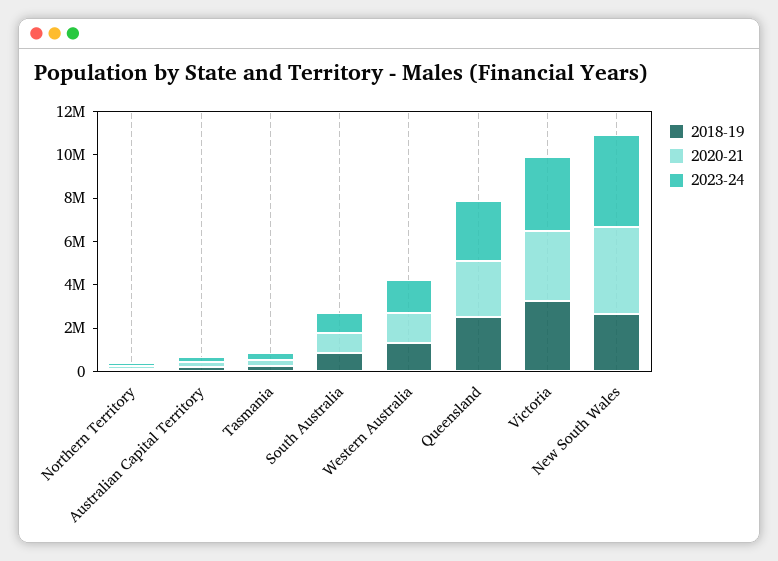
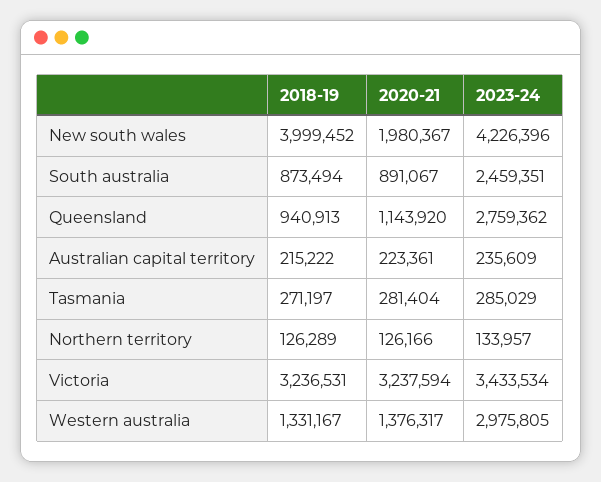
  {
    "2018-19": {
      "Northern Territory": 126289,
      "Australian Capital Territory": 215222,
      "Tasmania": 271197,
      "South Australia": 873494,
      "Western Australia": 1331167,
-     "Queensland": 2500000,
+     "Queensland": 940913,
      "Victoria": 3236531,
-     "New South Wales": 2500000
+     "New South Wales": 3999452
    },
    "2020-21": {
      "Northern Territory": 126166,
      "Australian Capital Territory": 223361,
      "Tasmania": 281404,
      "South Australia": 891067,
      "Western Australia": 1376317,
-     "Queensland": 2500000,
+     "Queensland": 1143920,
      "Victoria": 3237594,
-     "New South Wales": 4000000
+     "New South Wales": 1980367
    },
    "2023-24": {
      "Northern Territory": 133957,
      "Australian Capital Territory": 235609,
      "Tasmania": 285029,
-     "South Australia": 1000000,
+     "South Australia": 2459351,
-     "Western Australia": 1500000,
+     "Western Australia": 2975805,
      "Queensland": 2759362,
      "Victoria": 3433534,
      "New South Wales": 4226396
    }
  }

